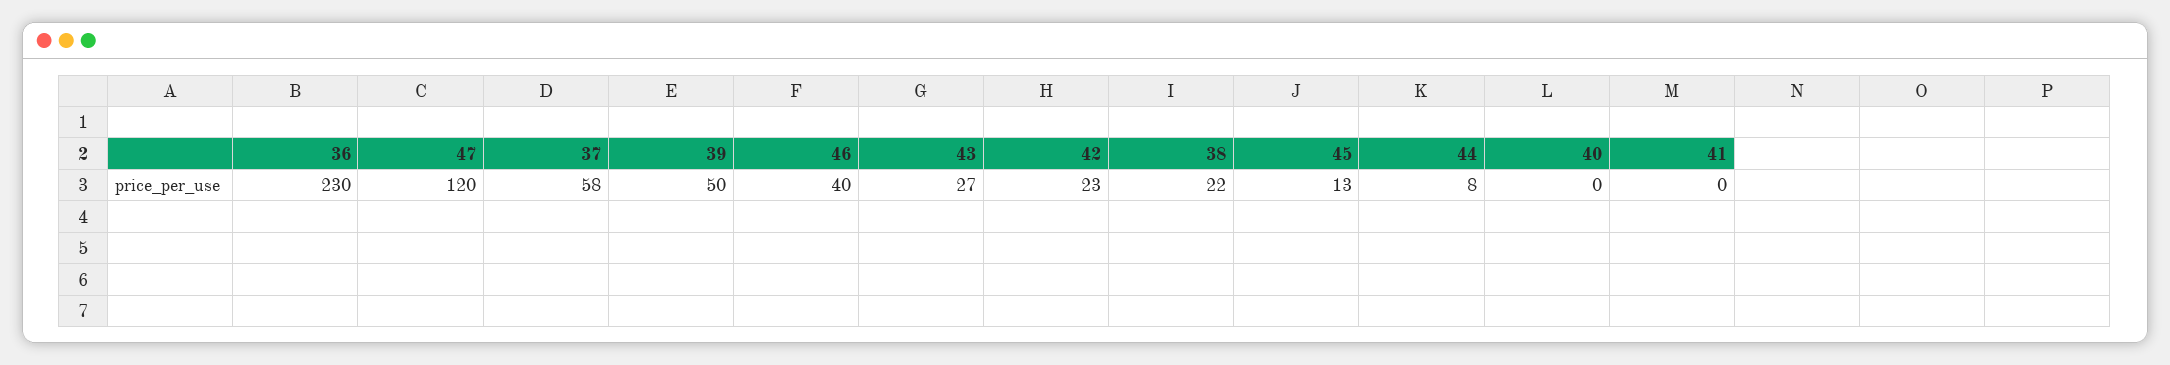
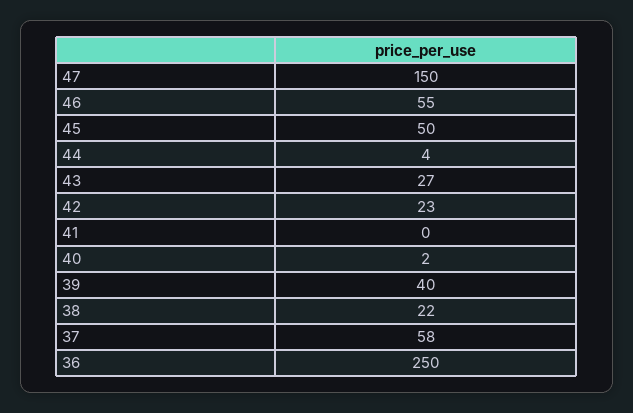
  {
-   "36": 230,
+   "36": 250,
-   "47": 120,
+   "47": 150,
    "37": 58,
-   "39": 50,
+   "39": 40,
-   "46": 40,
+   "46": 55,
    "43": 27,
    "42": 23,
    "38": 22,
-   "45": 13,
+   "45": 50,
-   "44": 8,
+   "44": 4,
-   "40": 0,
+   "40": 2,
    "41": 0
  }

